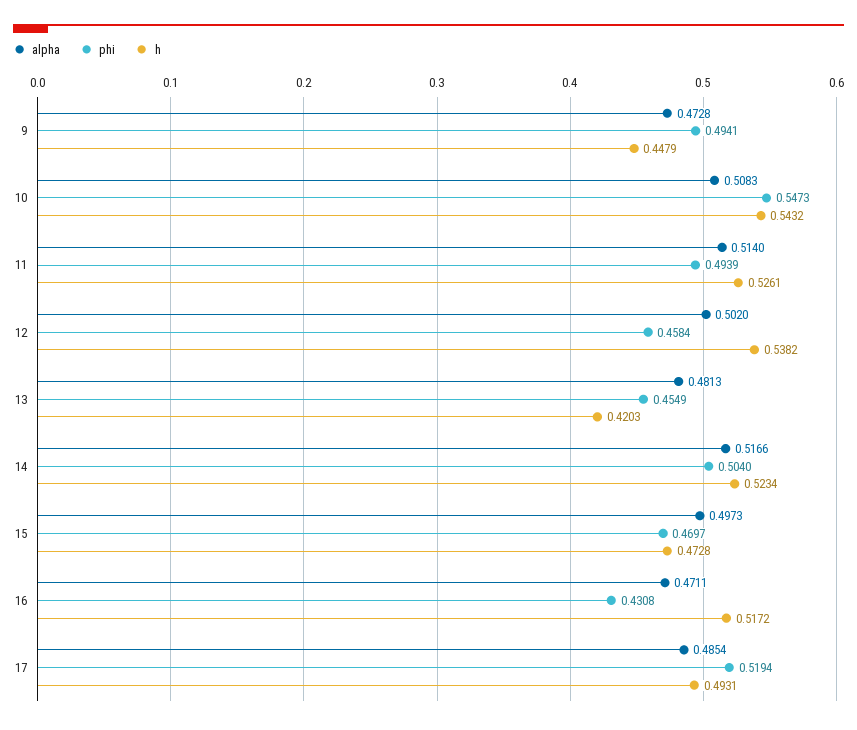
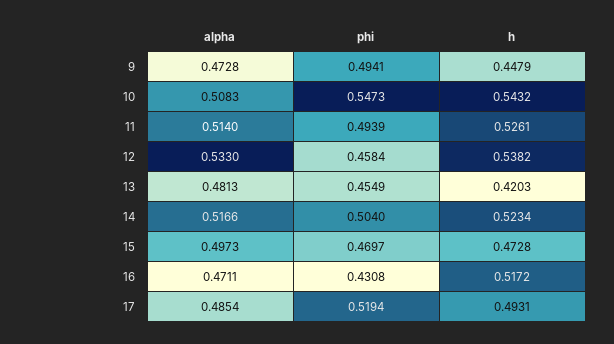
  {
    "alpha": {
      "9": 0.4728,
      "10": 0.5083,
      "11": 0.514,
-     "12": 0.502,
+     "12": 0.533,
      "13": 0.4813,
      "14": 0.5166,
      "15": 0.4973,
      "16": 0.4711,
      "17": 0.4854
    },
    "phi": {
      "9": 0.4941,
      "10": 0.5473,
      "11": 0.4939,
      "12": 0.4584,
      "13": 0.4549,
      "14": 0.504,
      "15": 0.4697,
      "16": 0.4308,
      "17": 0.5194
    },
    "h": {
      "9": 0.4479,
      "10": 0.5432,
      "11": 0.5261,
      "12": 0.5382,
      "13": 0.4203,
      "14": 0.5234,
      "15": 0.4728,
      "16": 0.5172,
      "17": 0.4931
    }
  }

